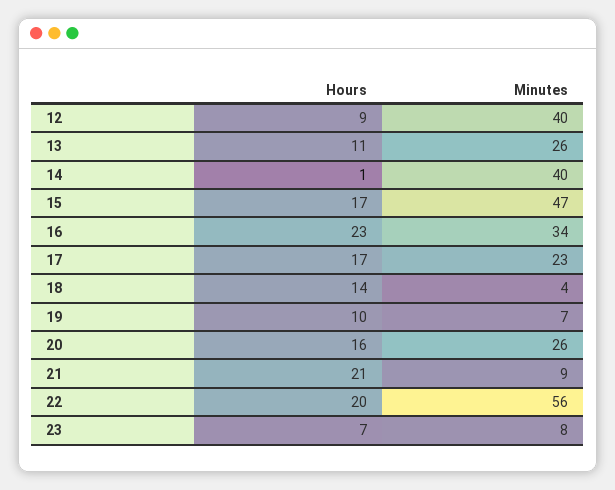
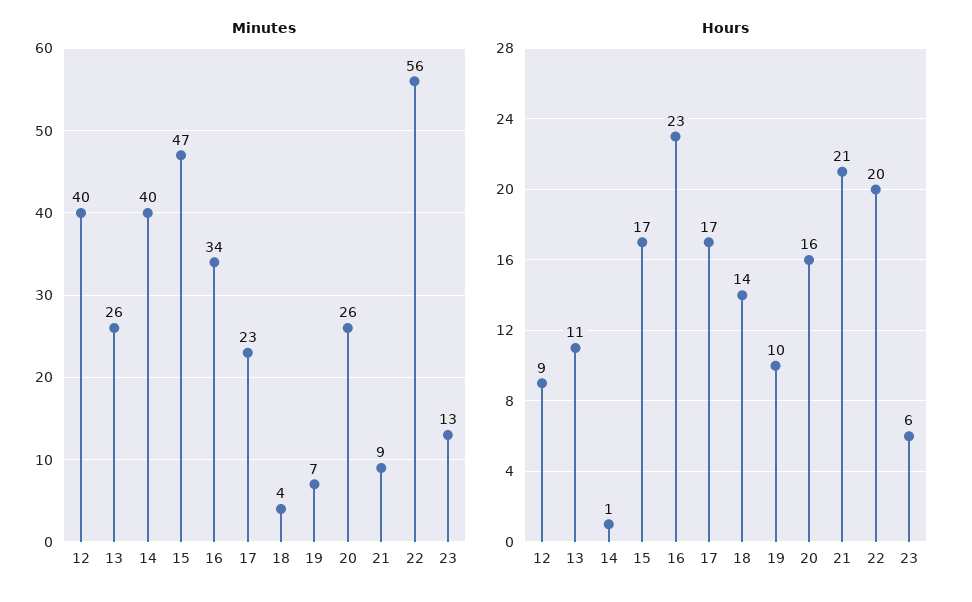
  {
    "Hours": {
      "12": 9,
      "13": 11,
      "14": 1,
      "15": 17,
      "16": 23,
      "17": 17,
      "18": 14,
      "19": 10,
      "20": 16,
      "21": 21,
      "22": 20,
-     "23": 7
+     "23": 6
    },
    "Minutes": {
      "12": 40,
      "13": 26,
      "14": 40,
      "15": 47,
      "16": 34,
      "17": 23,
      "18": 4,
      "19": 7,
      "20": 26,
      "21": 9,
      "22": 56,
-     "23": 8
+     "23": 13
    }
  }

